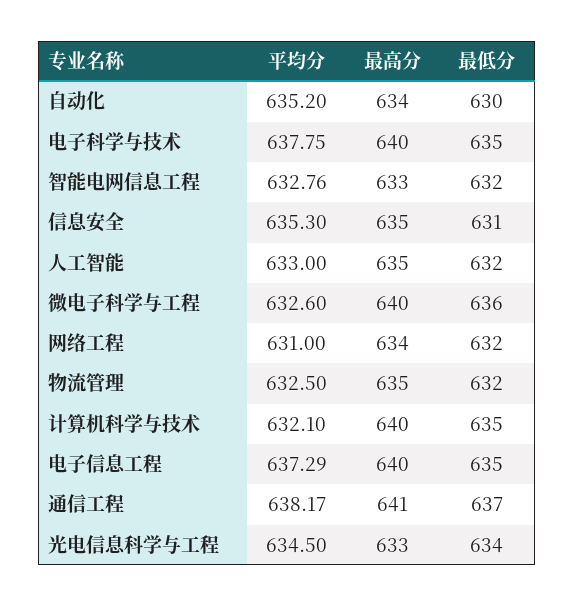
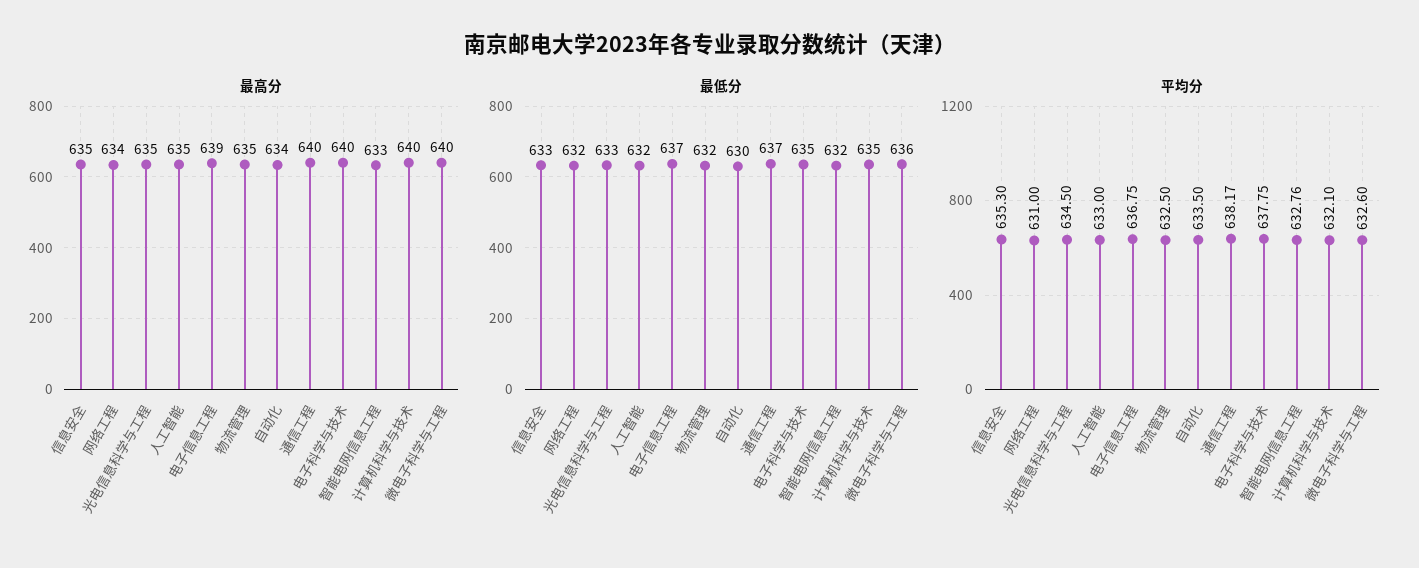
  {
    "平均分": {
-     "自动化": 635.2,
+     "自动化": 633.5,
      "电子科学与技术": 637.75,
      "智能电网信息工程": 632.76,
      "信息安全": 635.3,
      "人工智能": 633,
      "微电子科学与工程": 632.6,
      "网络工程": 631,
      "物流管理": 632.5,
      "计算机科学与技术": 632.1,
-     "电子信息工程": 637.29,
+     "电子信息工程": 636.75,
      "通信工程": 638.17,
      "光电信息科学与工程": 634.5
    },
    "最高分": {
      "自动化": 634,
      "电子科学与技术": 640,
      "智能电网信息工程": 633,
      "信息安全": 635,
      "人工智能": 635,
      "微电子科学与工程": 640,
      "网络工程": 634,
      "物流管理": 635,
      "计算机科学与技术": 640,
-     "电子信息工程": 640,
+     "电子信息工程": 639,
-     "通信工程": 641,
+     "通信工程": 640,
-     "光电信息科学与工程": 633
+     "光电信息科学与工程": 635
    },
    "最低分": {
      "自动化": 630,
      "电子科学与技术": 635,
      "智能电网信息工程": 632,
-     "信息安全": 631,
+     "信息安全": 633,
      "人工智能": 632,
      "微电子科学与工程": 636,
      "网络工程": 632,
      "物流管理": 632,
      "计算机科学与技术": 635,
-     "电子信息工程": 635,
+     "电子信息工程": 637,
      "通信工程": 637,
-     "光电信息科学与工程": 634
+     "光电信息科学与工程": 633
    }
  }

